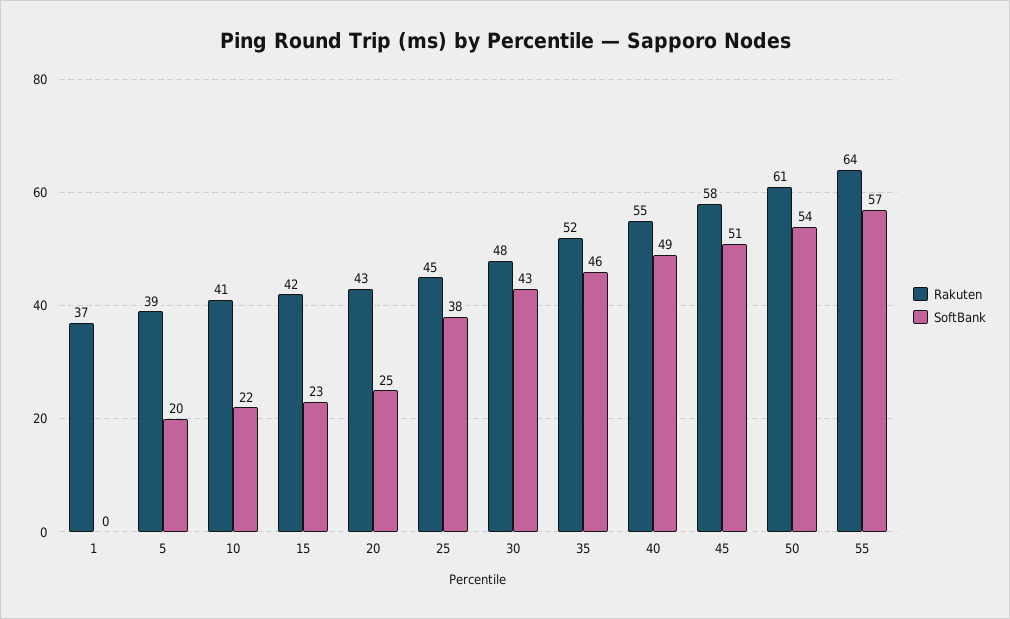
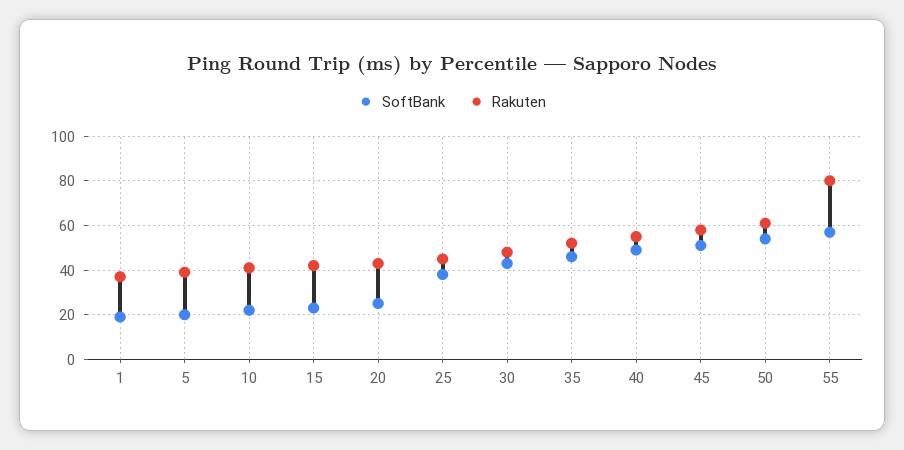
  {
    "Rakuten": {
      "1": 37,
      "5": 39,
      "10": 41,
      "15": 42,
      "20": 43,
      "25": 45,
      "30": 48,
      "35": 52,
      "40": 55,
      "45": 58,
      "50": 61,
-     "55": 64
+     "55": 80
    },
    "SoftBank": {
-     "1": 0,
+     "1": 20,
      "5": 20,
      "10": 22,
      "15": 23,
      "20": 25,
      "25": 38,
      "30": 43,
      "35": 46,
      "40": 49,
      "45": 51,
      "50": 54,
      "55": 57
    }
  }

